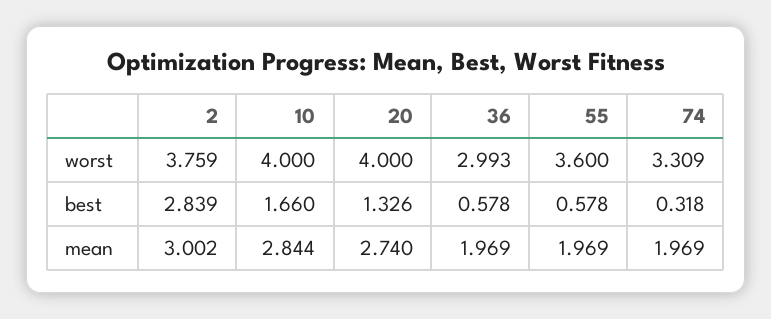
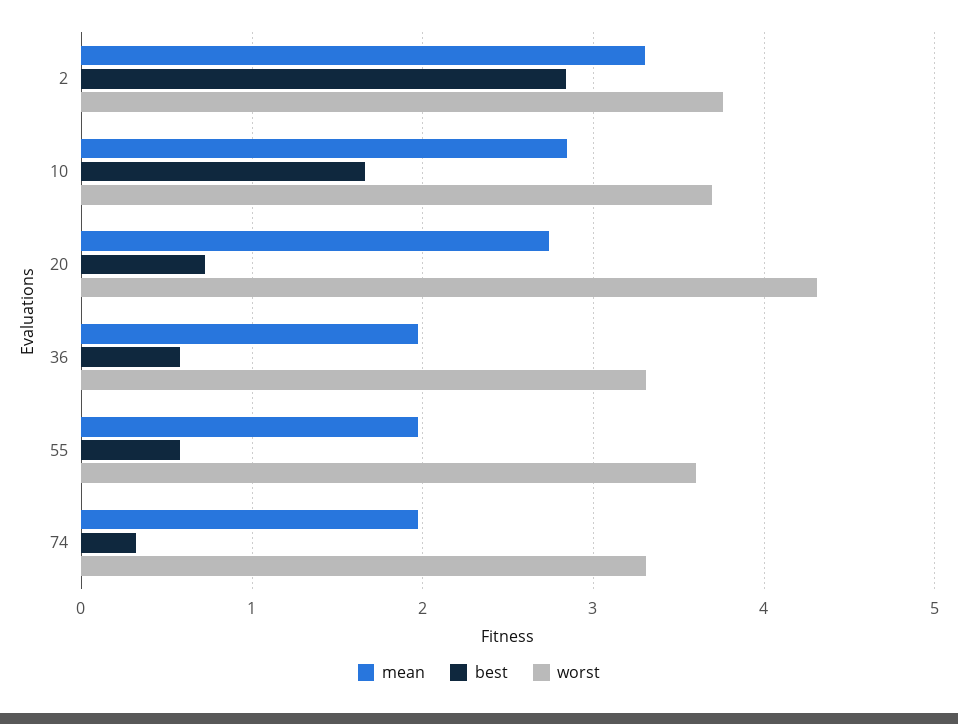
  {
    "worst": {
      "2": 3.759,
-     "10": 4,
+     "10": 3.7,
-     "20": 4,
+     "20": 4.3,
-     "36": 2.993,
+     "36": 3.3,
      "55": 3.6,
      "74": 3.309
    },
    "best": {
      "2": 2.839,
      "10": 1.66,
-     "20": 1.326,
+     "20": 0.7,
      "36": 0.578,
      "55": 0.578,
      "74": 0.318
    },
    "mean": {
-     "2": 3.002,
+     "2": 3.3,
      "10": 2.844,
      "20": 2.74,
      "36": 1.969,
      "55": 1.969,
      "74": 1.969
    }
  }

